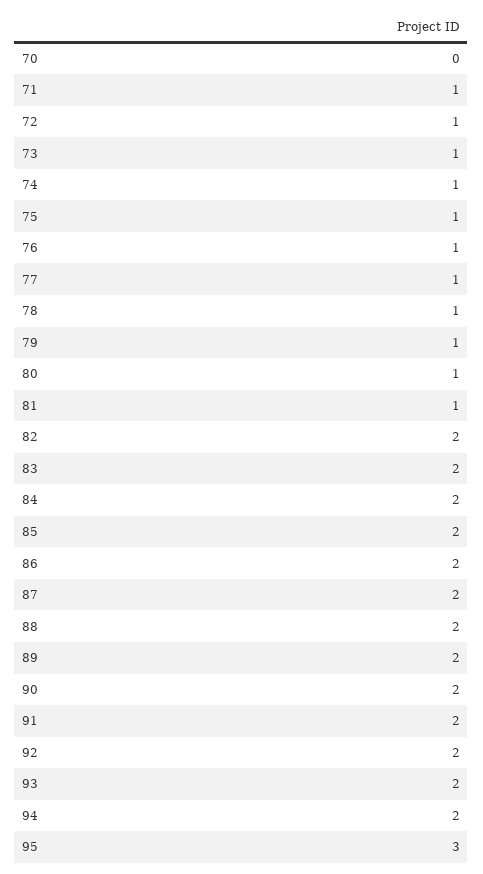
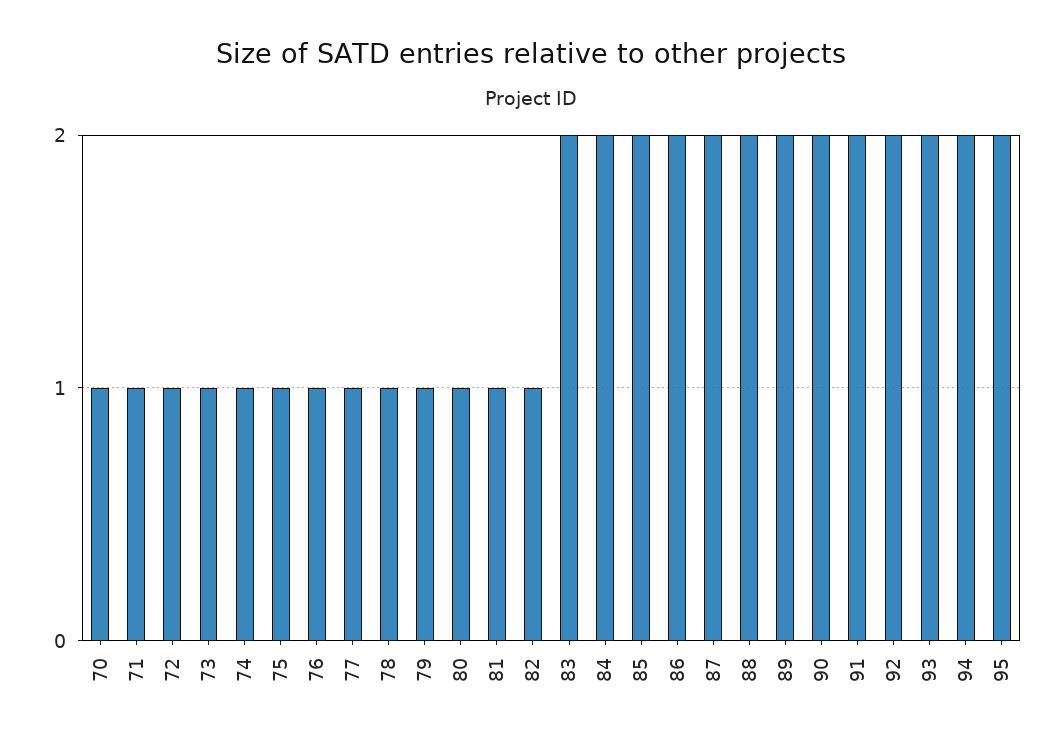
  {
-   "70": 0,
+   "70": 1,
    "71": 1,
    "72": 1,
    "73": 1,
    "74": 1,
    "75": 1,
    "76": 1,
    "77": 1,
    "78": 1,
    "79": 1,
    "80": 1,
    "81": 1,
-   "82": 2,
+   "82": 1,
    "83": 2,
    "84": 2,
    "85": 2,
    "86": 2,
    "87": 2,
    "88": 2,
    "89": 2,
    "90": 2,
    "91": 2,
    "92": 2,
    "93": 2,
    "94": 2,
-   "95": 3
+   "95": 2
  }

